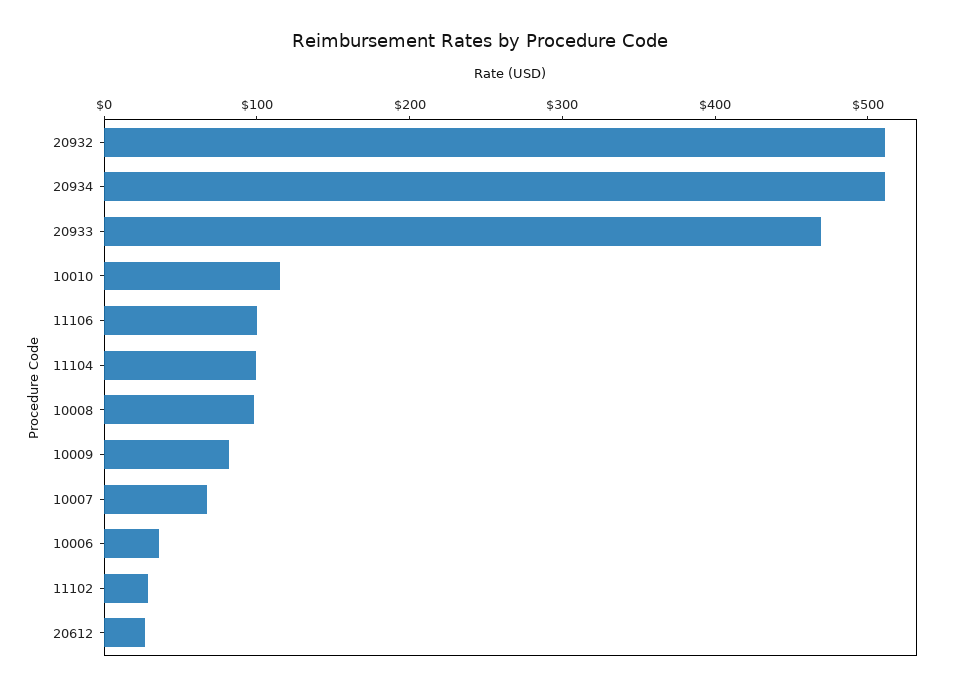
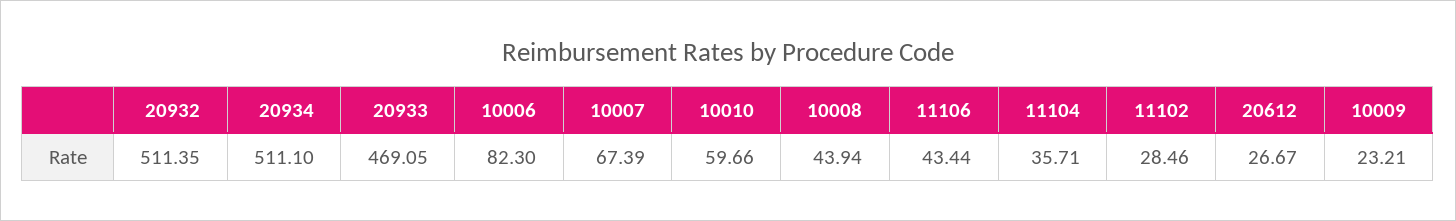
  {
    "20932": 511.35,
    "20934": 511.1,
    "20933": 469.05,
-   "10010": 120,
+   "10010": 59.66,
-   "11106": 100,
+   "11106": 43.44,
-   "11104": 100,
+   "11104": 35.71,
-   "10008": 100,
+   "10008": 43.94,
-   "10009": 80,
+   "10009": 23.21,
    "10007": 67.39,
-   "10006": 40,
+   "10006": 82.3,
    "11102": 28.46,
    "20612": 26.67
  }

